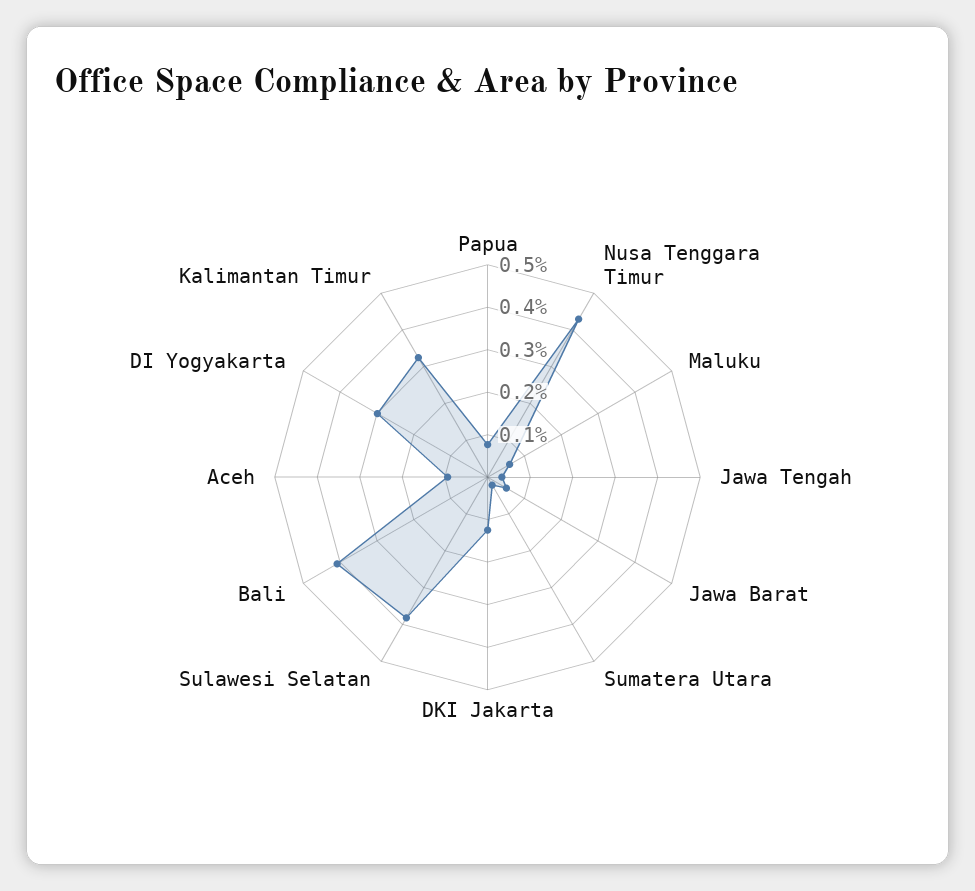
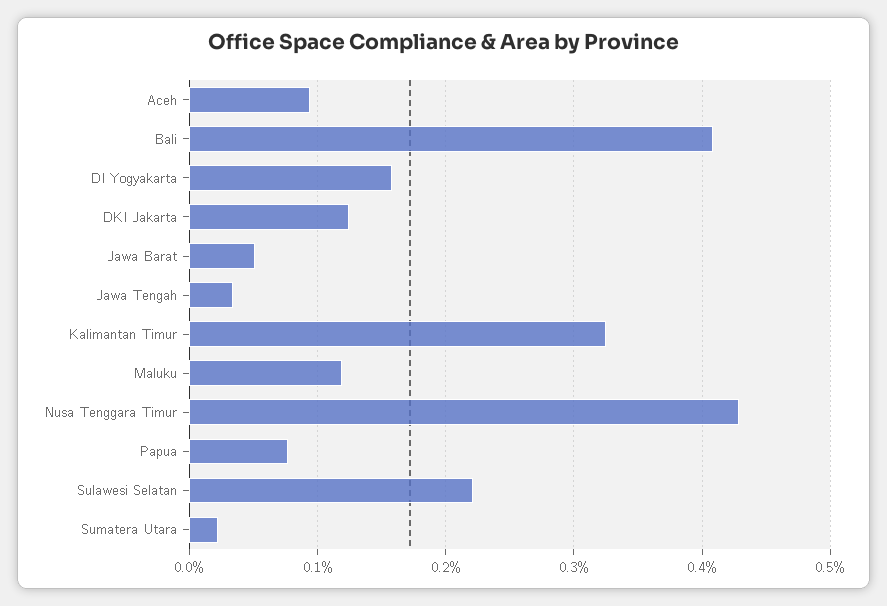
  {
    "Papua": 0.08,
    "Nusa Tenggara Timur": 0.43,
-   "Maluku": 0.06,
+   "Maluku": 0.12,
    "Jawa Tengah": 0.03,
    "Jawa Barat": 0.05,
    "Sumatera Utara": 0.02,
    "DKI Jakarta": 0.12,
-   "Sulawesi Selatan": 0.38,
+   "Sulawesi Selatan": 0.22,
    "Bali": 0.41,
    "Aceh": 0.09,
-   "DI Yogyakarta": 0.3,
+   "DI Yogyakarta": 0.16,
    "Kalimantan Timur": 0.32
  }

